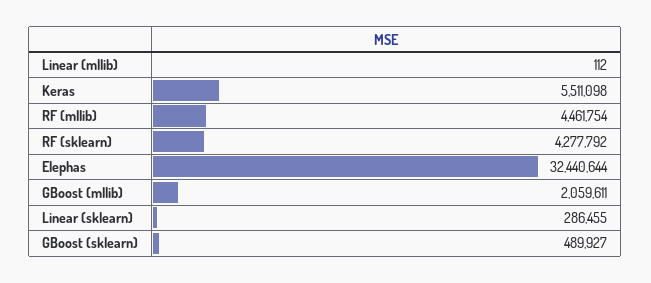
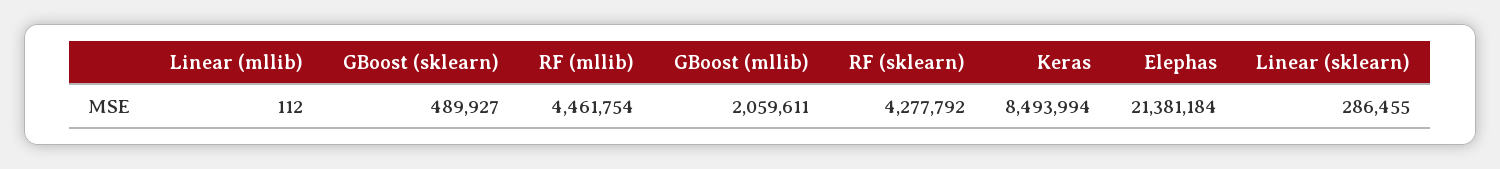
  {
    "Linear (mllib)": 112,
-   "Keras": 5511098,
+   "Keras": 8493994,
    "RF (mllib)": 4461754,
    "RF (sklearn)": 4277792,
-   "Elephas": 32440644,
+   "Elephas": 21381184,
    "GBoost (mllib)": 2059611,
    "Linear (sklearn)": 286455,
    "GBoost (sklearn)": 489927
  }

